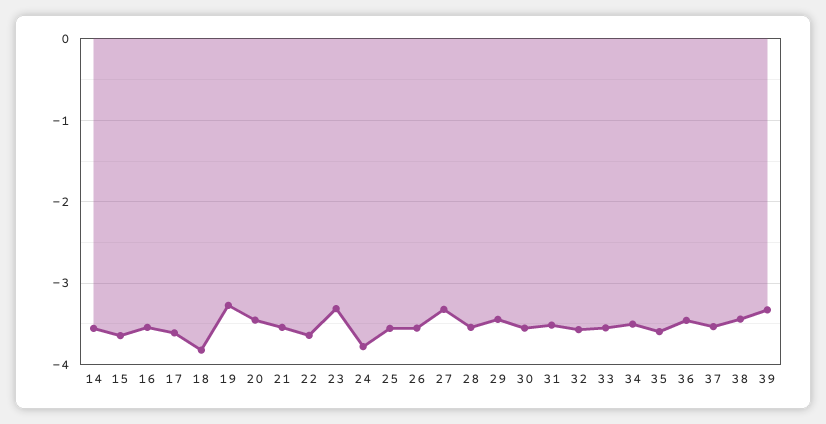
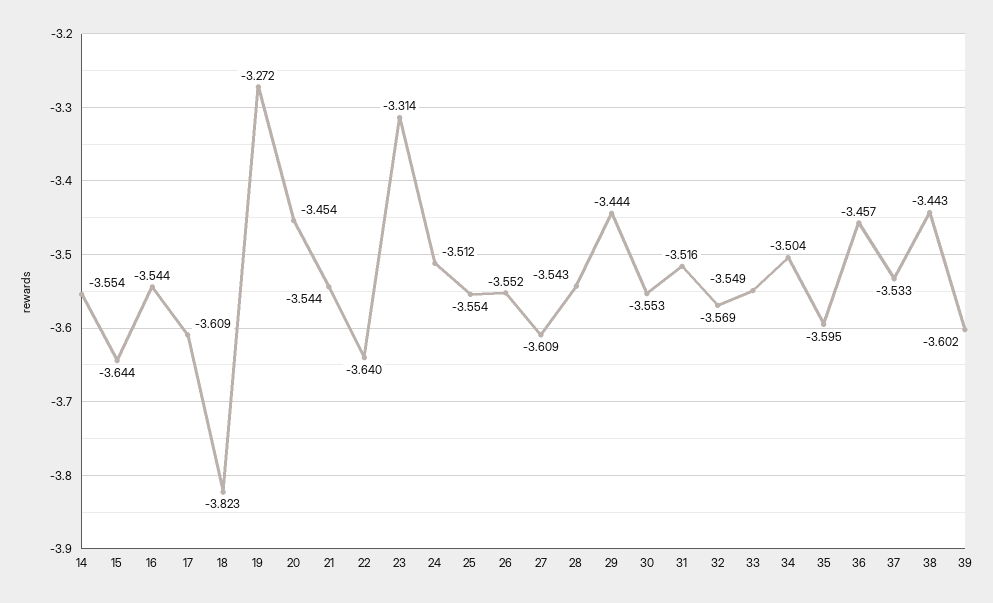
  {
    "14": -3.554,
    "15": -3.644,
    "16": -3.544,
    "17": -3.609,
    "18": -3.823,
    "19": -3.272,
    "20": -3.454,
    "21": -3.544,
    "22": -3.64,
    "23": -3.314,
-   "24": -3.8,
+   "24": -3.512,
    "25": -3.554,
    "26": -3.552,
-   "27": -3.3,
+   "27": -3.609,
    "28": -3.543,
    "29": -3.444,
    "30": -3.553,
    "31": -3.516,
    "32": -3.569,
    "33": -3.549,
    "34": -3.504,
    "35": -3.595,
    "36": -3.457,
    "37": -3.533,
    "38": -3.443,
-   "39": -3.3
+   "39": -3.602
  }

